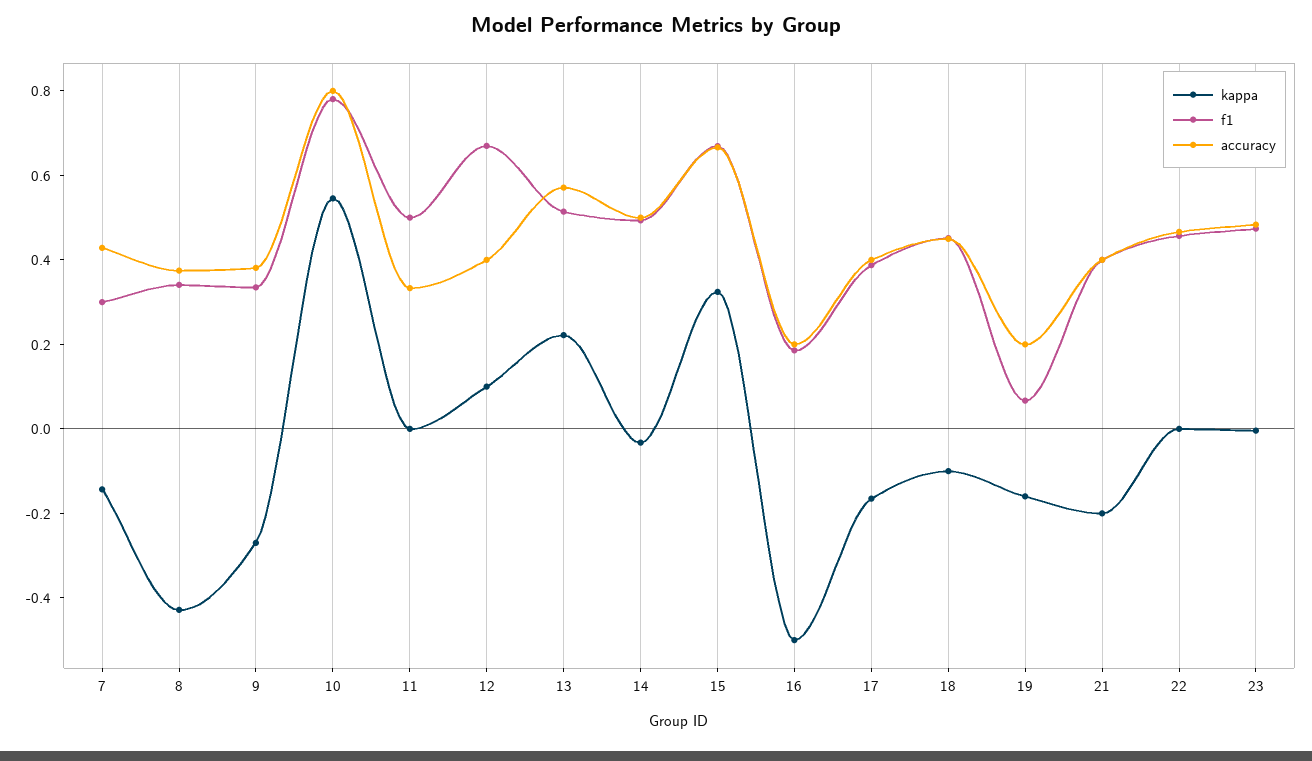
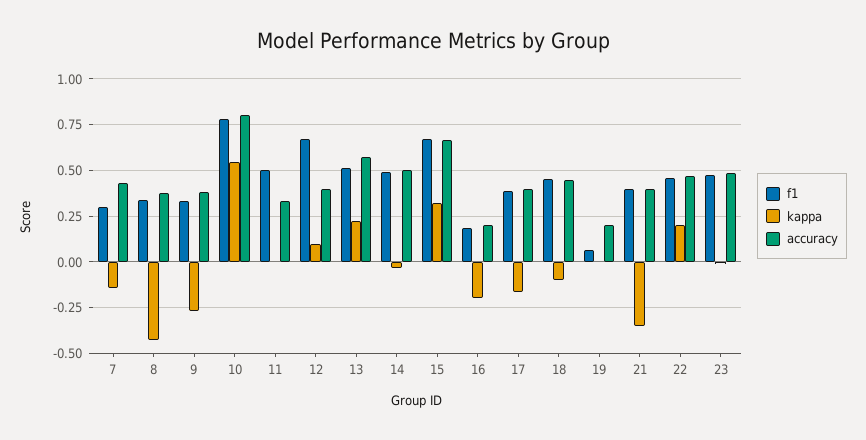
  {
    "kappa": {
      "7": -0.15,
      "8": -0.45,
      "9": -0.25,
      "10": 0.55,
      "11": 0,
      "12": 0.1,
      "13": 0.2,
      "14": -0.05,
      "15": 0.3,
-     "16": -0.5,
+     "16": -0.2,
      "17": -0.15,
      "18": -0.1,
-     "19": -0.15,
+     "19": 0,
-     "21": -0.2,
+     "21": -0.35,
-     "22": 0,
+     "22": 0.2,
      "23": 0
    },
    "f1": {
      "7": 0.3,
      "8": 0.35,
      "9": 0.35,
      "10": 0.8,
      "11": 0.5,
      "12": 0.65,
      "13": 0.5,
      "14": 0.5,
      "15": 0.65,
      "16": 0.2,
      "17": 0.4,
      "18": 0.45,
      "19": 0.05,
      "21": 0.4,
      "22": 0.45,
      "23": 0.45
    },
    "accuracy": {
      "7": 0.45,
      "8": 0.4,
      "9": 0.4,
      "10": 0.8,
      "11": 0.35,
      "12": 0.4,
      "13": 0.55,
      "14": 0.5,
      "15": 0.65,
      "16": 0.2,
      "17": 0.4,
      "18": 0.45,
      "19": 0.2,
      "21": 0.4,
      "22": 0.45,
      "23": 0.5
    }
  }

